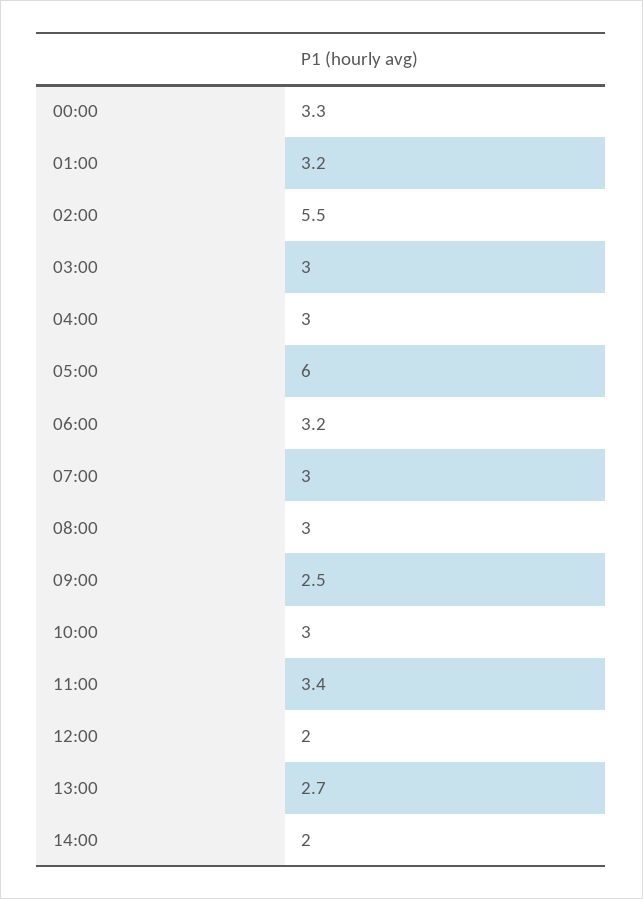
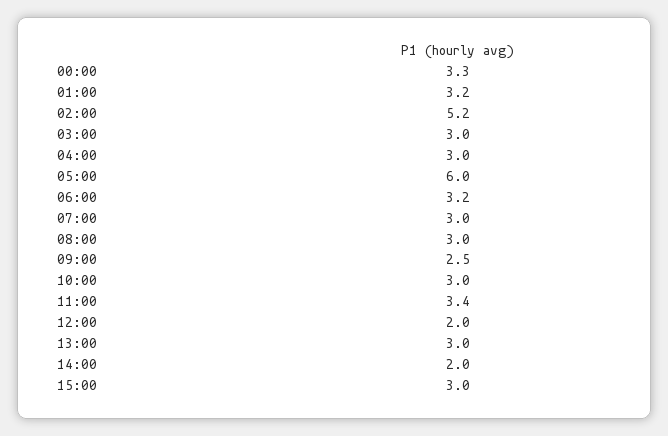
  {
    "00:00": 3.3,
    "01:00": 3.2,
-   "02:00": 5.5,
+   "02:00": 5.2,
    "03:00": 3,
    "04:00": 3,
    "05:00": 6,
    "06:00": 3.2,
    "07:00": 3,
    "08:00": 3,
    "09:00": 2.5,
    "10:00": 3,
    "11:00": 3.4,
    "12:00": 2,
-   "13:00": 2.7,
+   "13:00": 3,
-   "14:00": 2
+   "14:00": 2,
+   "15:00": 3
  }

